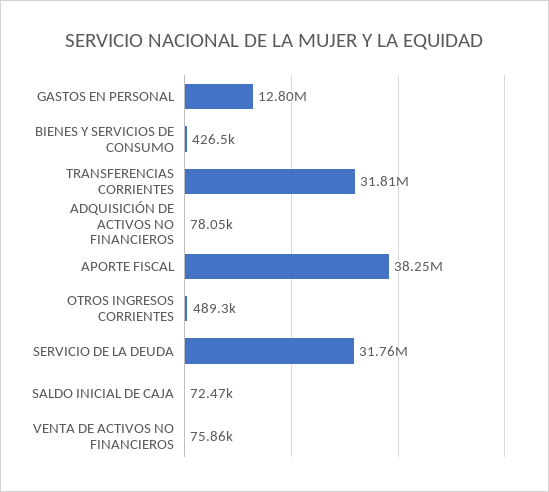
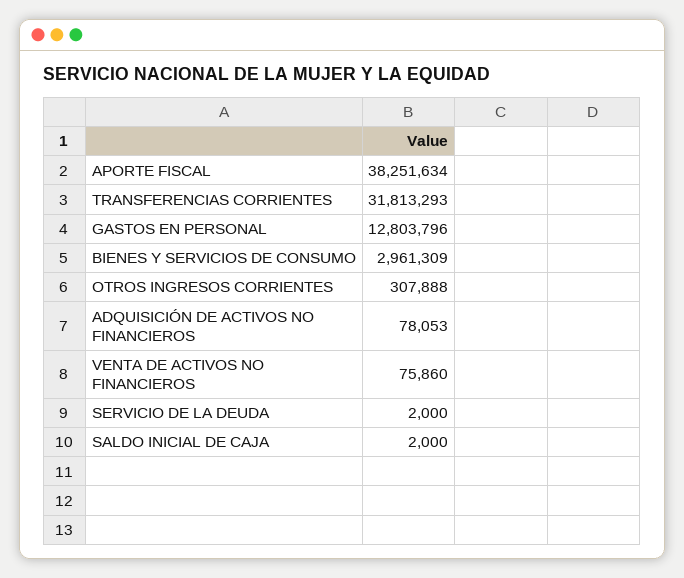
  {
    "GASTOS EN PERSONAL": 12803796,
-   "BIENES Y SERVICIOS DE CONSUMO": 426500,
+   "BIENES Y SERVICIOS DE CONSUMO": 2961309,
    "TRANSFERENCIAS CORRIENTES": 31813293,
    "ADQUISICIÓN DE ACTIVOS NO FINANCIEROS": 78053,
    "APORTE FISCAL": 38251634,
-   "OTROS INGRESOS CORRIENTES": 489300,
+   "OTROS INGRESOS CORRIENTES": 307888,
-   "SERVICIO DE LA DEUDA": 31760000,
+   "SERVICIO DE LA DEUDA": 2000,
-   "SALDO INICIAL DE CAJA": 72470,
+   "SALDO INICIAL DE CAJA": 2000,
    "VENTA DE ACTIVOS NO FINANCIEROS": 75860
  }

